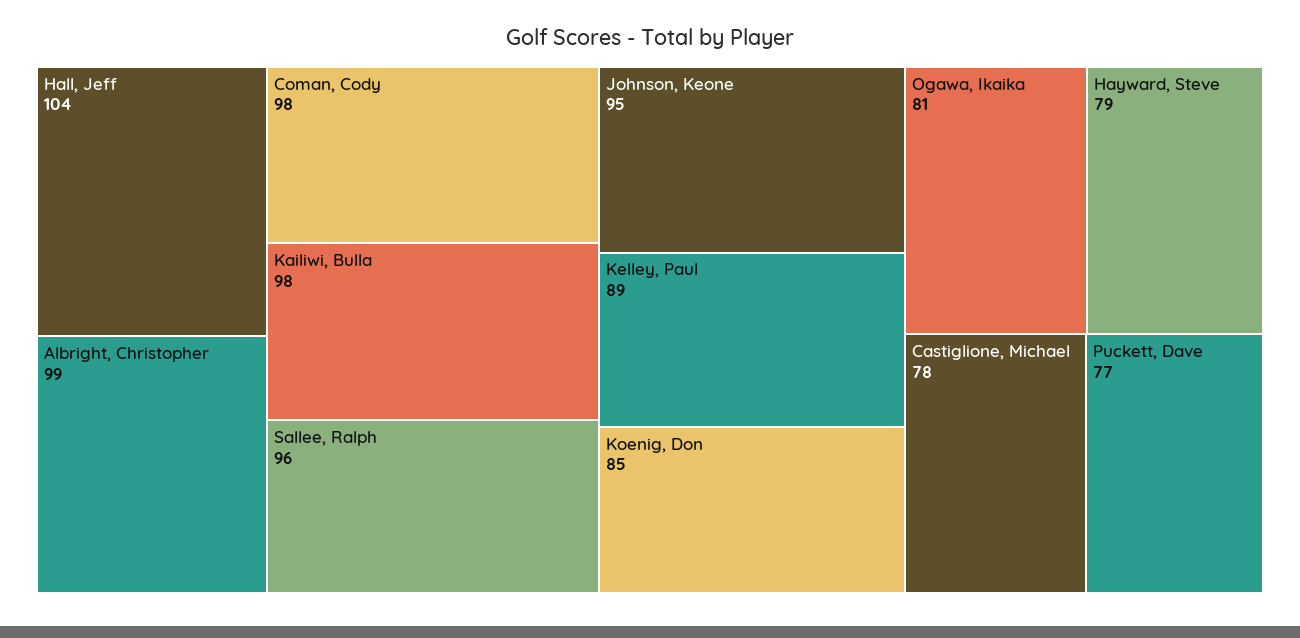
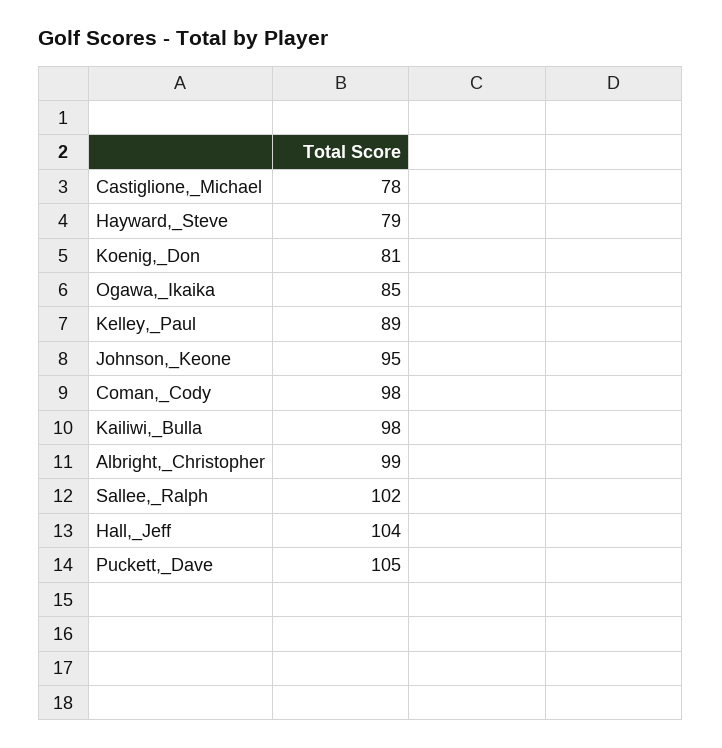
  {
    "Hall, Jeff": 104,
    "Albright, Christopher": 99,
    "Coman, Cody": 98,
    "Kailiwi, Bulla": 98,
-   "Sallee, Ralph": 96,
+   "Sallee, Ralph": 102,
    "Johnson, Keone": 95,
    "Kelley, Paul": 89,
-   "Koenig, Don": 85,
+   "Koenig, Don": 81,
-   "Ogawa, Ikaika": 81,
+   "Ogawa, Ikaika": 85,
    "Hayward, Steve": 79,
    "Castiglione, Michael": 78,
-   "Puckett, Dave": 77
+   "Puckett, Dave": 105
  }

